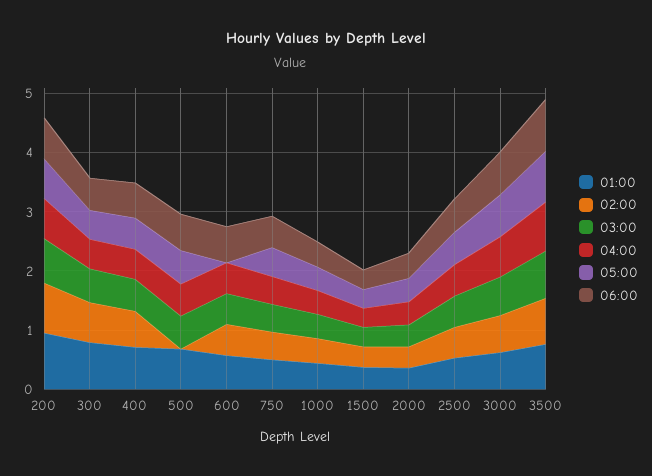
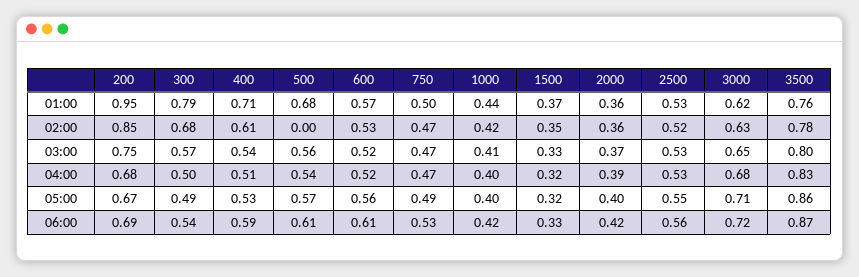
  {
    "01:00": {
      "200": 0.95,
      "300": 0.79,
      "400": 0.71,
      "500": 0.68,
      "600": 0.57,
      "750": 0.5,
      "1000": 0.44,
      "1500": 0.37,
      "2000": 0.36,
      "2500": 0.53,
      "3000": 0.62,
      "3500": 0.76
    },
    "02:00": {
      "200": 0.85,
      "300": 0.68,
      "400": 0.61,
      "500": 0,
      "600": 0.53,
      "750": 0.47,
      "1000": 0.42,
      "1500": 0.35,
      "2000": 0.36,
      "2500": 0.52,
      "3000": 0.63,
      "3500": 0.78
    },
    "03:00": {
      "200": 0.75,
      "300": 0.57,
      "400": 0.54,
      "500": 0.56,
      "600": 0.52,
      "750": 0.47,
      "1000": 0.41,
      "1500": 0.33,
      "2000": 0.37,
      "2500": 0.53,
      "3000": 0.65,
      "3500": 0.8
    },
    "04:00": {
      "200": 0.68,
      "300": 0.5,
      "400": 0.51,
      "500": 0.54,
      "600": 0.52,
      "750": 0.47,
      "1000": 0.4,
      "1500": 0.32,
      "2000": 0.39,
      "2500": 0.53,
      "3000": 0.68,
      "3500": 0.83
    },
    "05:00": {
      "200": 0.67,
      "300": 0.49,
      "400": 0.53,
      "500": 0.57,
-     "600": 0,
+     "600": 0.56,
      "750": 0.49,
      "1000": 0.4,
      "1500": 0.32,
      "2000": 0.4,
      "2500": 0.55,
      "3000": 0.71,
      "3500": 0.86
    },
    "06:00": {
      "200": 0.69,
      "300": 0.54,
      "400": 0.59,
      "500": 0.61,
      "600": 0.61,
      "750": 0.53,
      "1000": 0.42,
      "1500": 0.33,
      "2000": 0.42,
      "2500": 0.56,
      "3000": 0.72,
      "3500": 0.87
    }
  }

